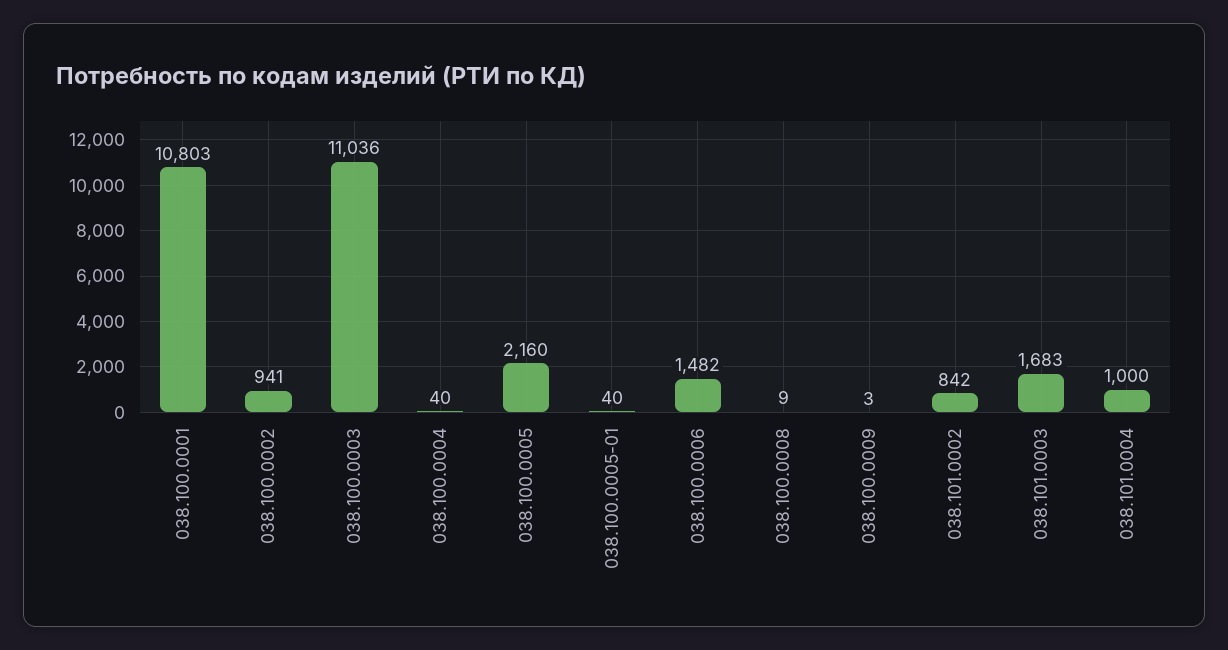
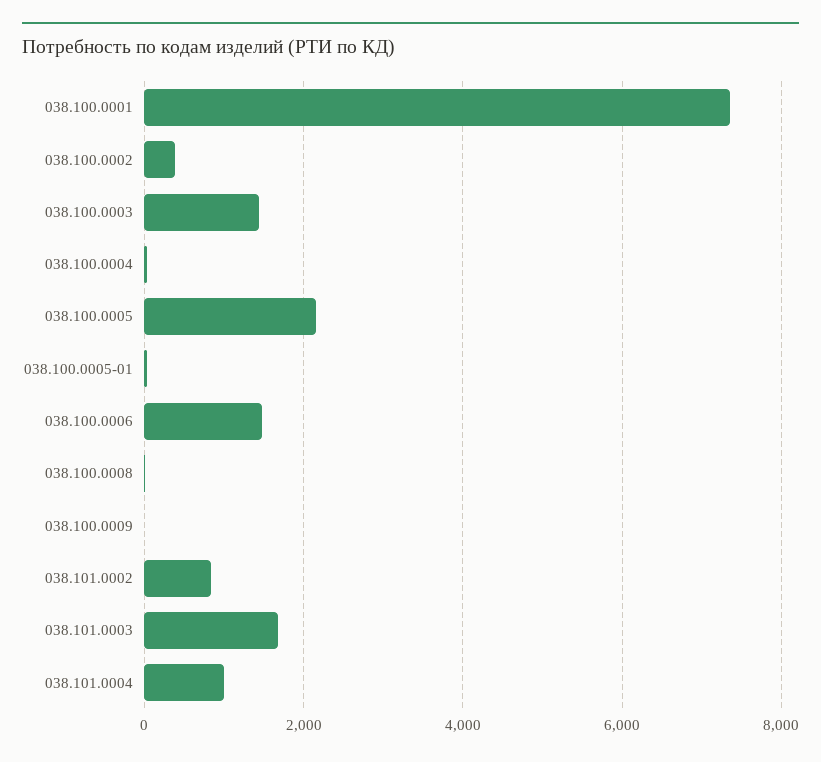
  {
-   "038.100.0001": 10803,
+   "038.100.0001": 7400,
-   "038.100.0002": 941,
+   "038.100.0002": 400,
-   "038.100.0003": 11036,
+   "038.100.0003": 1400,
    "038.100.0004": 40,
    "038.100.0005": 2160,
    "038.100.0005-01": 40,
    "038.100.0006": 1482,
    "038.100.0008": 9,
    "038.100.0009": 3,
    "038.101.0002": 842,
    "038.101.0003": 1683,
    "038.101.0004": 1000
  }

